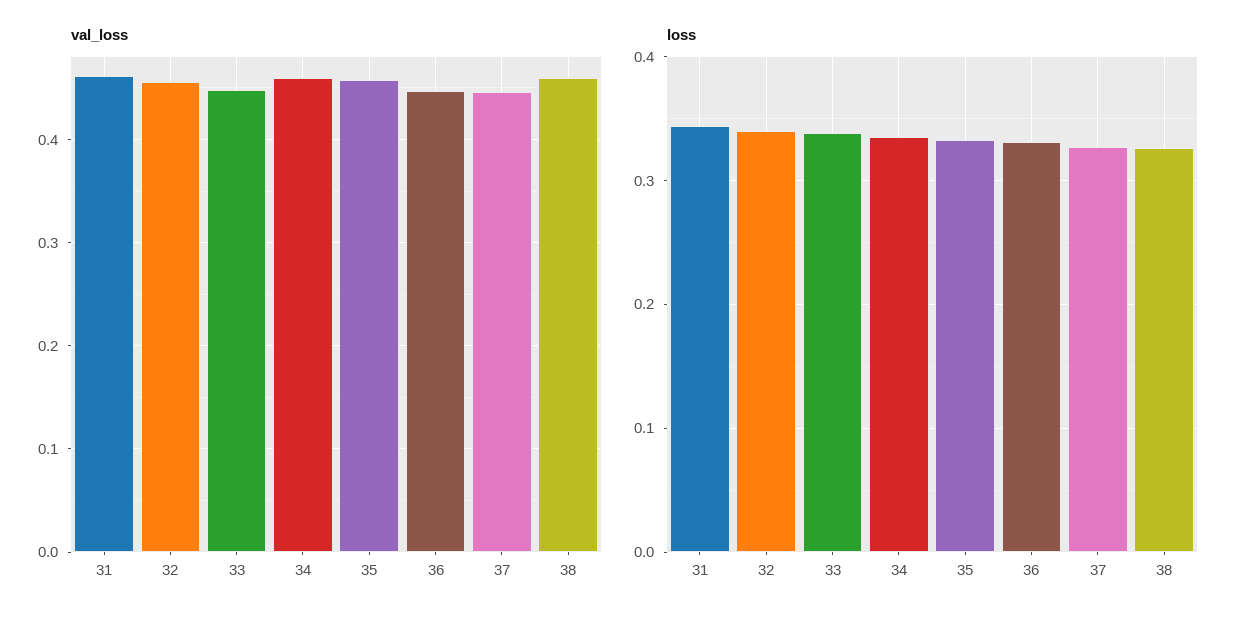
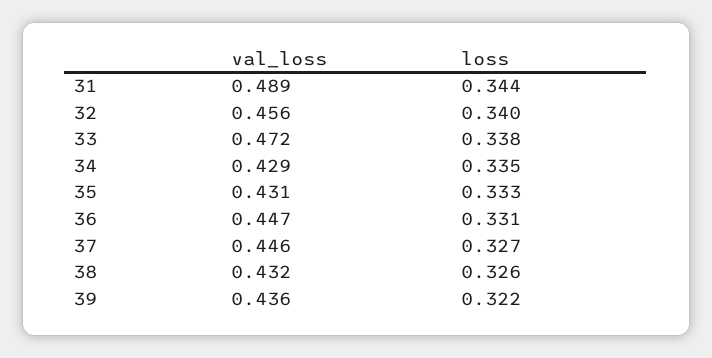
  {
    "val_loss": {
-     "31": 0.46,
+     "31": 0.489,
      "32": 0.456,
-     "33": 0.45,
+     "33": 0.472,
-     "34": 0.46,
+     "34": 0.429,
-     "35": 0.46,
+     "35": 0.431,
      "36": 0.447,
      "37": 0.446,
-     "38": 0.46
+     "38": 0.432,
+     "39": 0.436
    },
    "loss": {
      "31": 0.344,
      "32": 0.34,
      "33": 0.338,
      "34": 0.335,
      "35": 0.333,
      "36": 0.331,
      "37": 0.327,
-     "38": 0.326
+     "38": 0.326,
+     "39": 0.322
    }
  }

